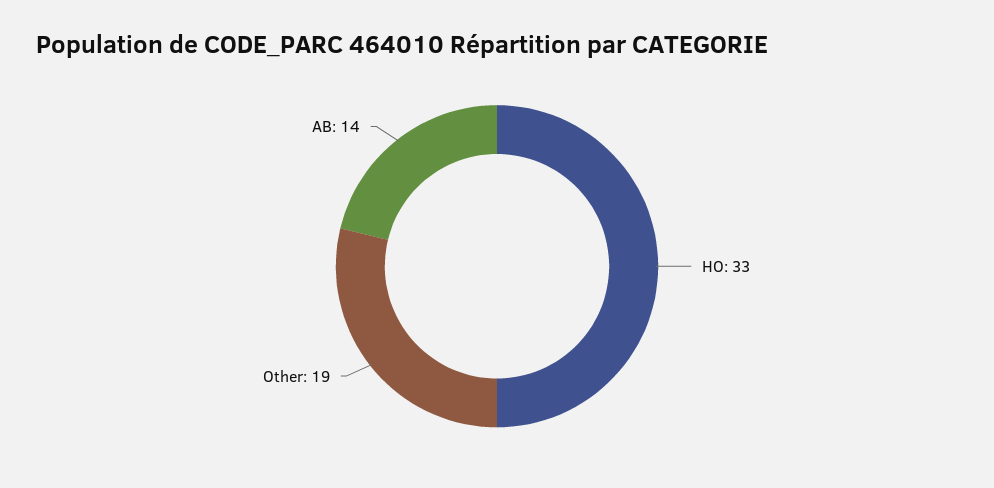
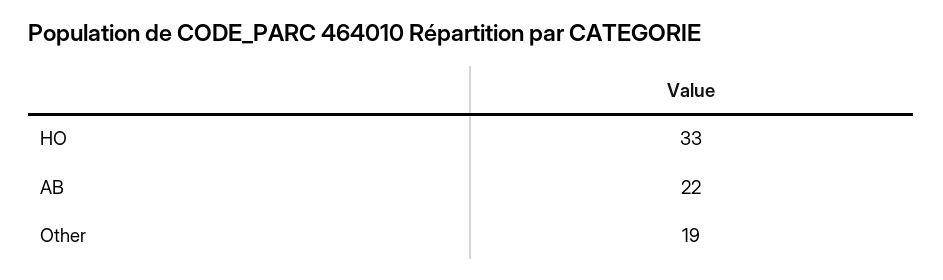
  {
    "HO": 33,
    "Other": 19,
-   "AB": 14
+   "AB": 22
  }

